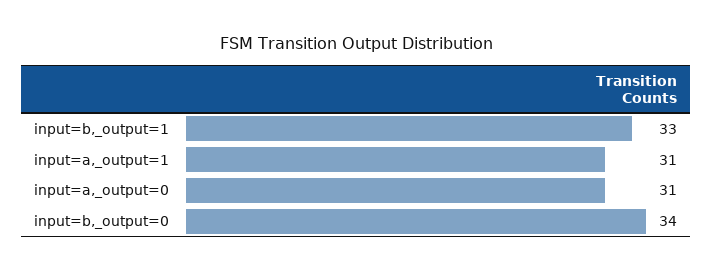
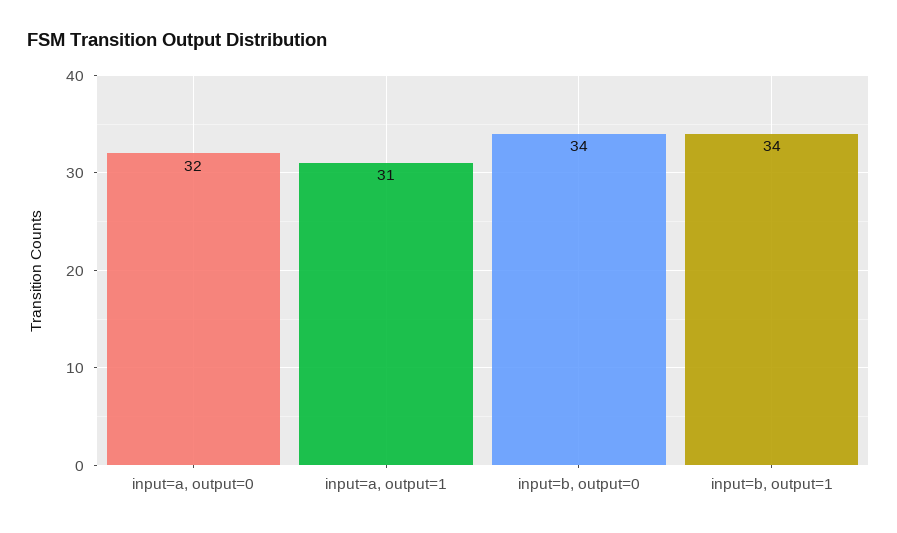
  {
-   "input=b,_output=1": 33,
+   "input=b,_output=1": 34,
    "input=a,_output=1": 31,
-   "input=a,_output=0": 31,
+   "input=a,_output=0": 32,
    "input=b,_output=0": 34
  }

